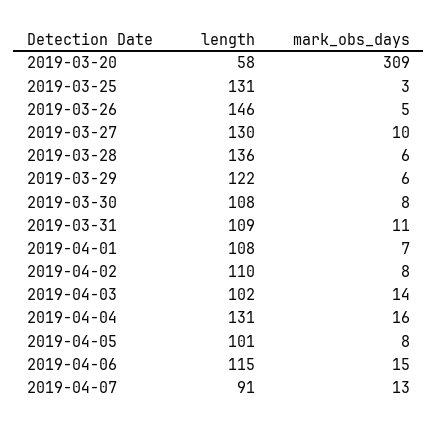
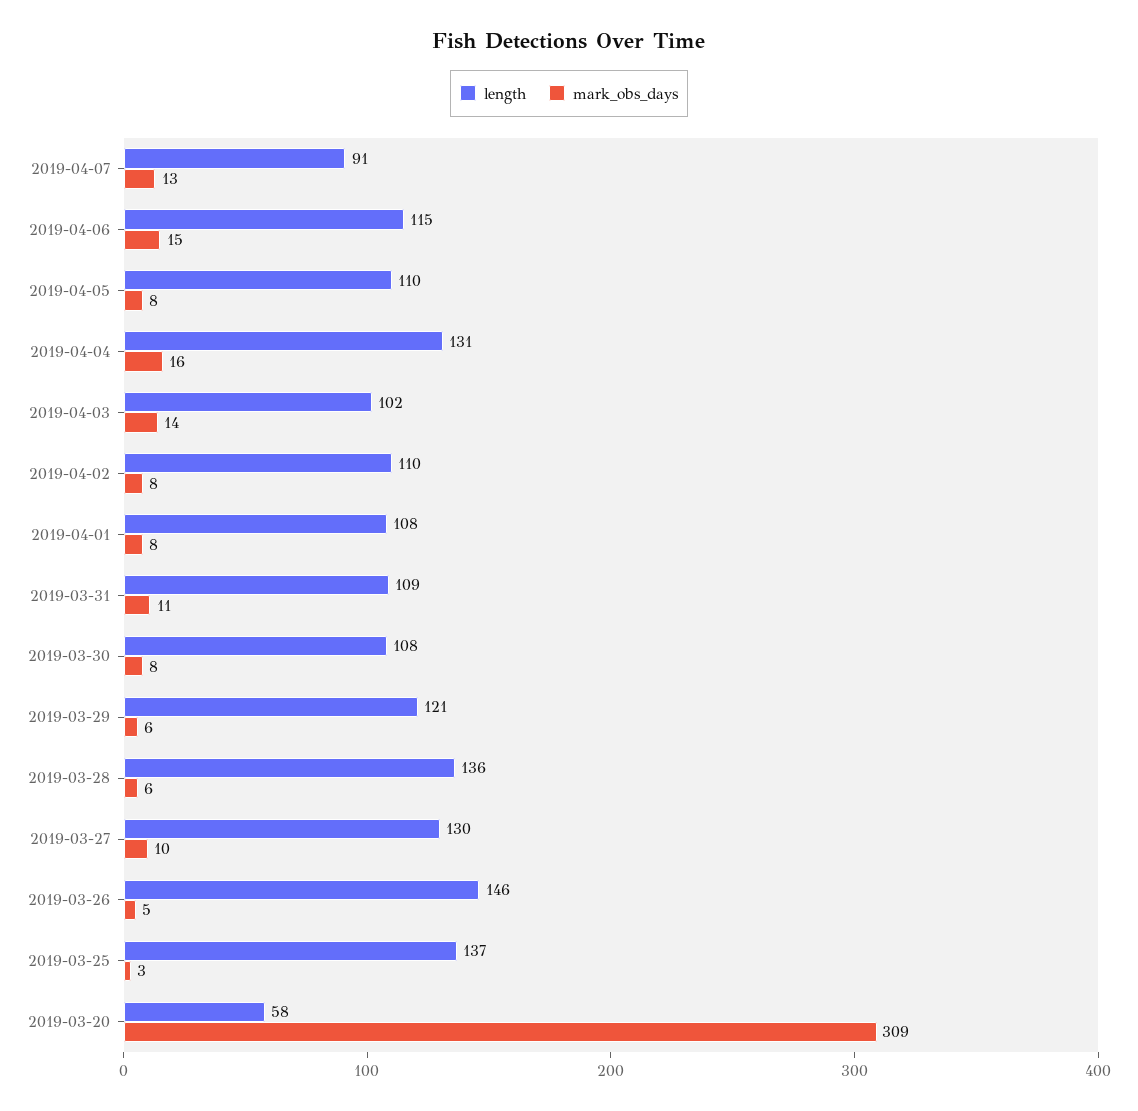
  {
    "length": {
      "2019-03-20": 58,
-     "2019-03-25": 131,
+     "2019-03-25": 137,
      "2019-03-26": 146,
      "2019-03-27": 130,
      "2019-03-28": 136,
-     "2019-03-29": 122,
+     "2019-03-29": 121,
      "2019-03-30": 108,
      "2019-03-31": 109,
      "2019-04-01": 108,
      "2019-04-02": 110,
      "2019-04-03": 102,
      "2019-04-04": 131,
-     "2019-04-05": 101,
+     "2019-04-05": 110,
      "2019-04-06": 115,
      "2019-04-07": 91
    },
    "mark_obs_days": {
      "2019-03-20": 309,
      "2019-03-25": 3,
      "2019-03-26": 5,
      "2019-03-27": 10,
      "2019-03-28": 6,
      "2019-03-29": 6,
      "2019-03-30": 8,
      "2019-03-31": 11,
-     "2019-04-01": 7,
+     "2019-04-01": 8,
      "2019-04-02": 8,
      "2019-04-03": 14,
      "2019-04-04": 16,
      "2019-04-05": 8,
      "2019-04-06": 15,
      "2019-04-07": 13
    }
  }

